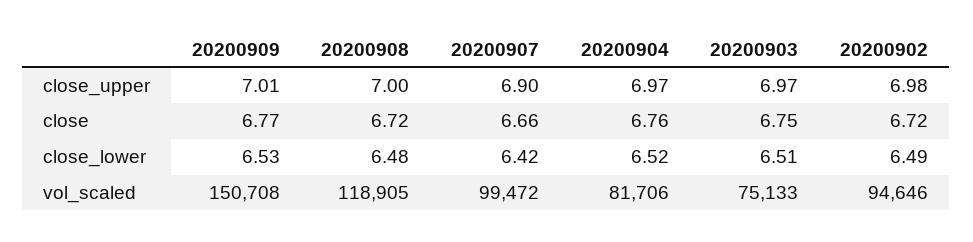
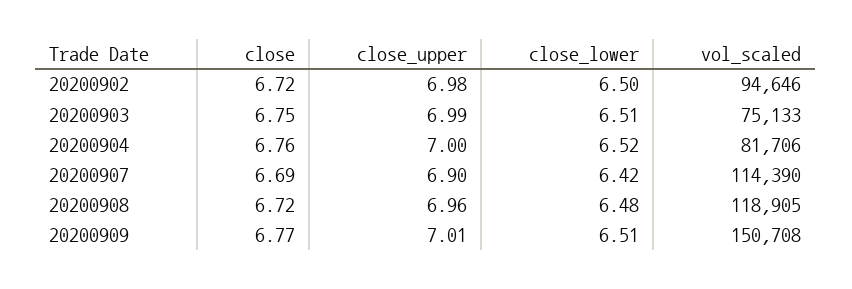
  {
    "20200909": {
      "close_upper": 7.01,
      "close": 6.77,
-     "close_lower": 6.53,
+     "close_lower": 6.51,
      "vol_scaled": 150708
    },
    "20200908": {
-     "close_upper": 7,
+     "close_upper": 6.96,
      "close": 6.72,
      "close_lower": 6.48,
      "vol_scaled": 118905
    },
    "20200907": {
      "close_upper": 6.9,
-     "close": 6.66,
+     "close": 6.69,
      "close_lower": 6.42,
-     "vol_scaled": 99472
+     "vol_scaled": 114390
    },
    "20200904": {
-     "close_upper": 6.97,
+     "close_upper": 7,
      "close": 6.76,
      "close_lower": 6.52,
      "vol_scaled": 81706
    },
    "20200903": {
-     "close_upper": 6.97,
+     "close_upper": 6.99,
      "close": 6.75,
      "close_lower": 6.51,
      "vol_scaled": 75133
    },
    "20200902": {
      "close_upper": 6.98,
      "close": 6.72,
-     "close_lower": 6.49,
+     "close_lower": 6.5,
      "vol_scaled": 94646
    }
  }

